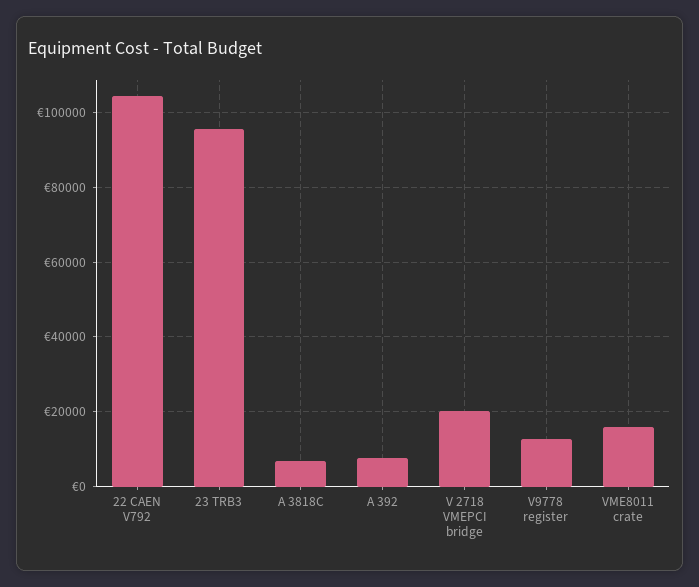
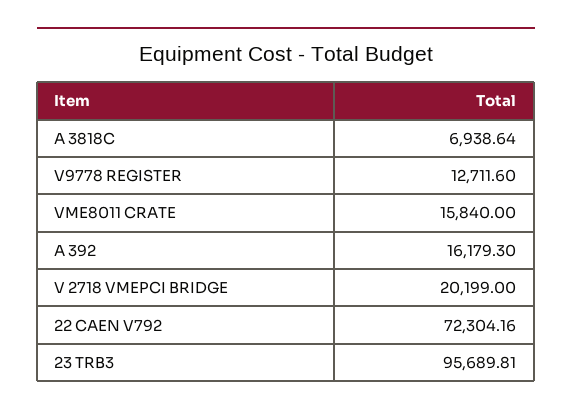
  {
-   "22 CAEN V792": 104000,
+   "22 CAEN V792": 72304.16,
    "23 TRB3": 95689.81,
    "A 3818C": 6938.64,
-   "A 392": 8000,
+   "A 392": 16179.3,
    "V 2718 VMEPCI bridge": 20199,
    "V9778 register": 12711.6,
    "VME8011 crate": 15840
  }

